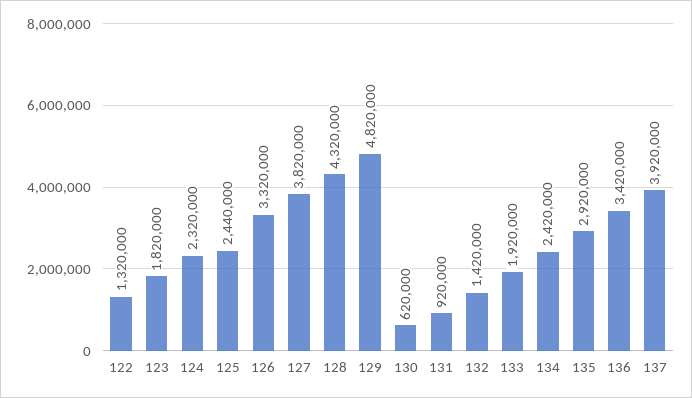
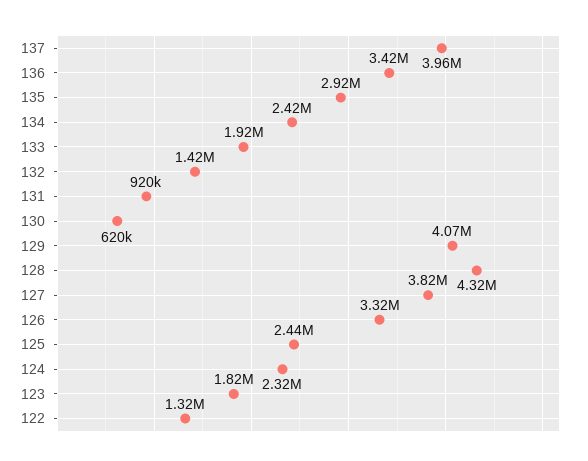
  {
    "122": 1320000,
    "123": 1820000,
    "124": 2320000,
    "125": 2440000,
    "126": 3320000,
    "127": 3820000,
    "128": 4320000,
-   "129": 4820000,
+   "129": 4070000,
    "130": 620000,
    "131": 920000,
    "132": 1420000,
    "133": 1920000,
    "134": 2420000,
    "135": 2920000,
    "136": 3420000,
-   "137": 3920000
+   "137": 3960000
  }

